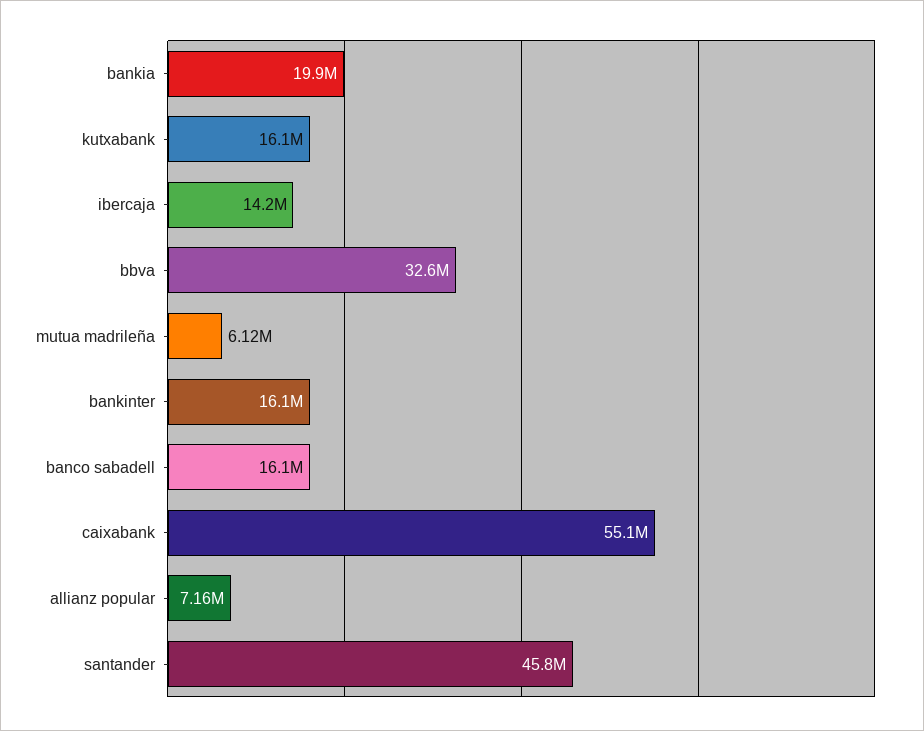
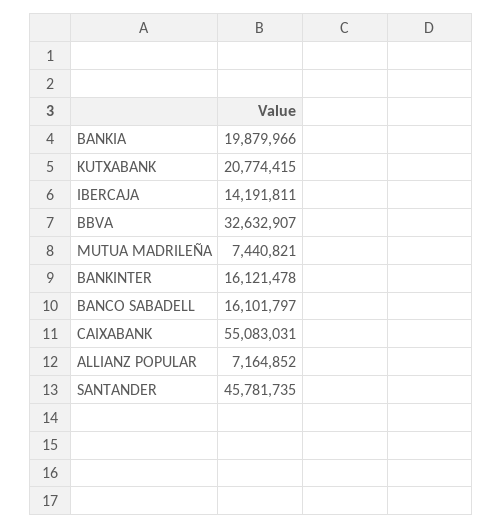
  {
    "bankia": 19879966,
-   "kutxabank": 16100000,
+   "kutxabank": 20774415,
    "ibercaja": 14191811,
    "bbva": 32632907,
-   "mutua madrileña": 6120000,
+   "mutua madrileña": 7440821,
    "bankinter": 16121478,
    "banco sabadell": 16101797,
    "caixabank": 55083031,
    "allianz popular": 7164852,
    "santander": 45781735
  }

